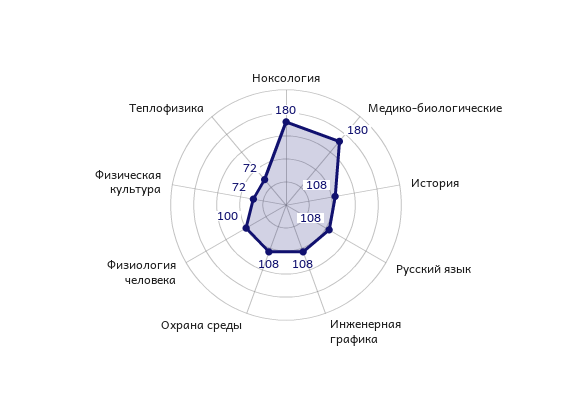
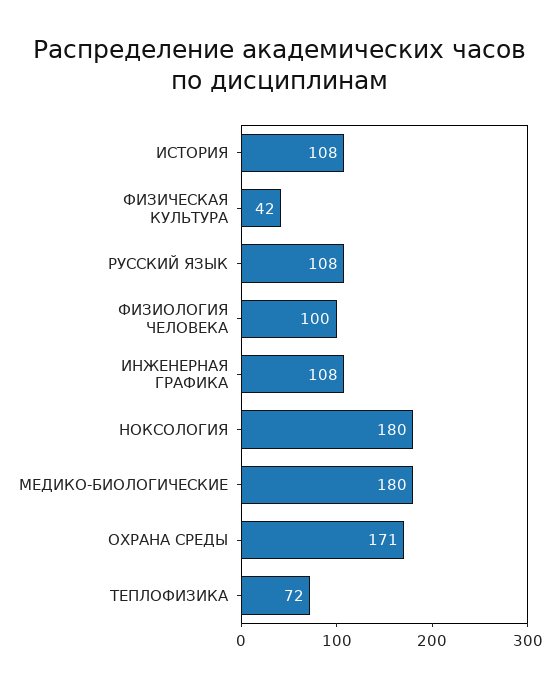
  {
    "Ноксология": 180,
    "Медико-биологические": 180,
    "История": 108,
    "Русский язык": 108,
    "Инженерная графика": 108,
-   "Охрана среды": 108,
+   "Охрана среды": 171,
    "Физиология человека": 100,
-   "Физическая культура": 72,
+   "Физическая культура": 42,
    "Теплофизика": 72
  }

